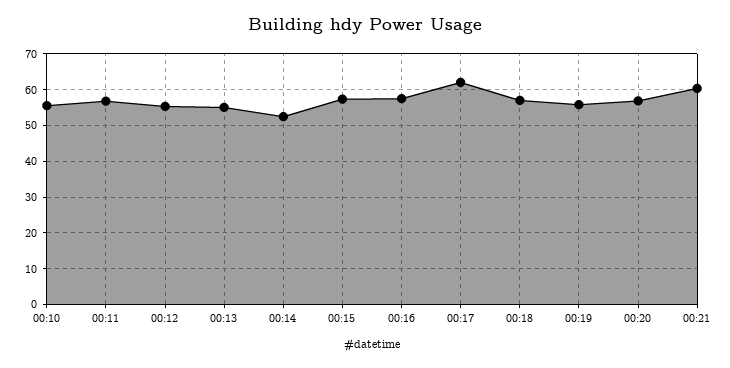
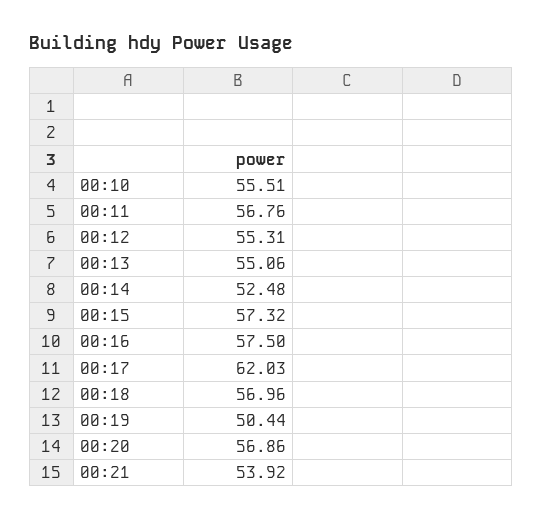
  {
    "00:10": 55.51,
    "00:11": 56.76,
    "00:12": 55.31,
    "00:13": 55.06,
    "00:14": 52.48,
    "00:15": 57.32,
    "00:16": 57.5,
    "00:17": 62.03,
    "00:18": 56.96,
-   "00:19": 56,
+   "00:19": 50.44,
    "00:20": 56.86,
-   "00:21": 60
+   "00:21": 53.92
  }

